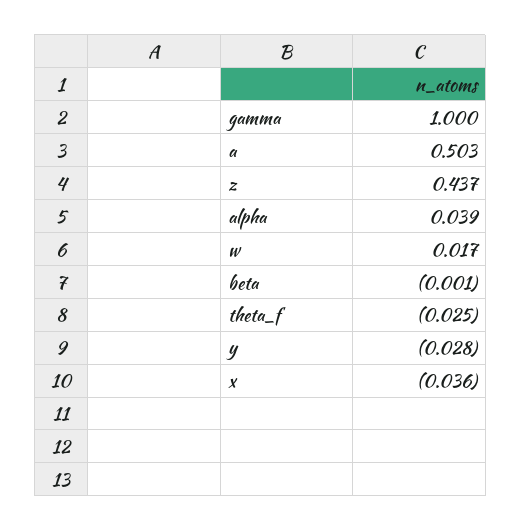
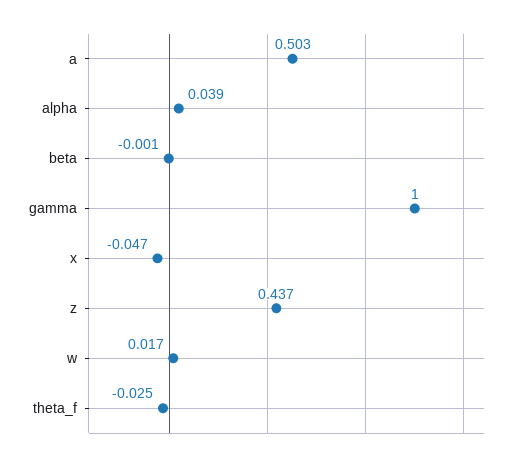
  {
    "gamma": 1,
    "a": 0.503,
    "z": 0.437,
    "alpha": 0.039,
    "w": 0.017,
    "beta": -0.001,
    "theta_f": -0.025,
-   "y": -0.028,
-   "x": -0.036
+   "x": -0.047
  }

